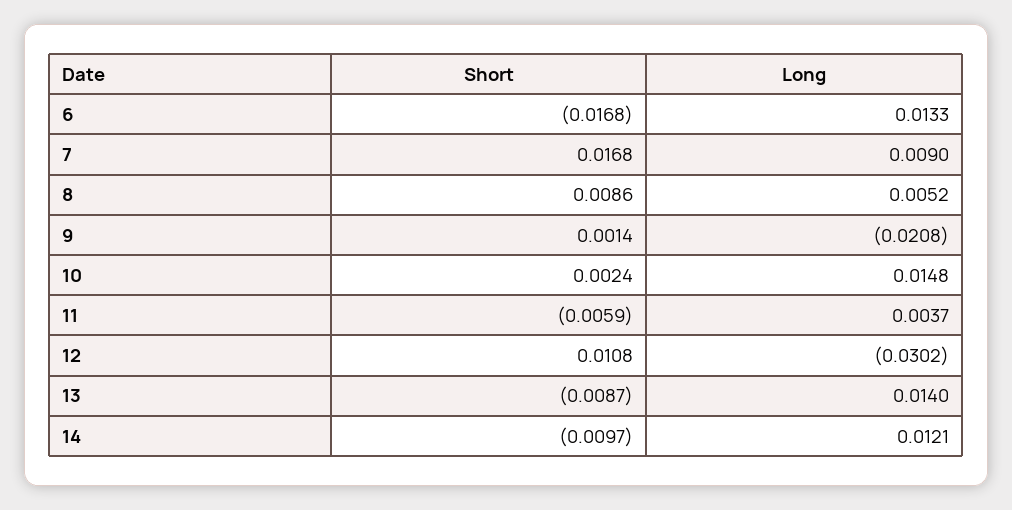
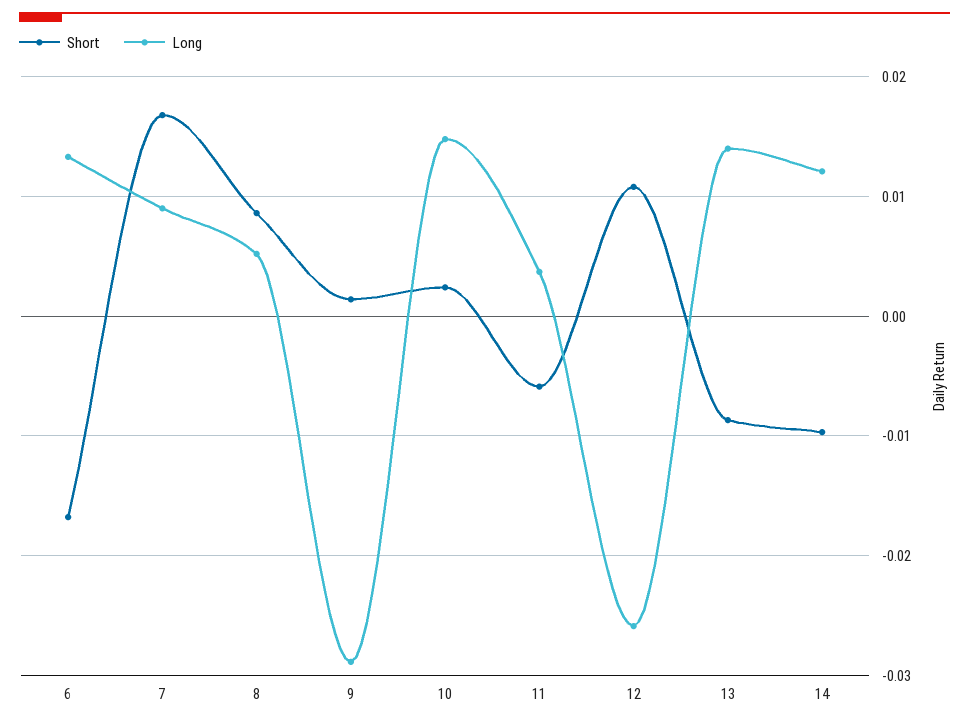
  {
    "Short": {
      "6": -0.0168,
      "7": 0.0168,
      "8": 0.0086,
      "9": 0.0014,
      "10": 0.0024,
      "11": -0.0059,
      "12": 0.0108,
      "13": -0.0087,
      "14": -0.0097
    },
    "Long": {
      "6": 0.0133,
      "7": 0.009,
      "8": 0.0052,
-     "9": -0.0208,
+     "9": -0.029,
      "10": 0.0148,
      "11": 0.0037,
-     "12": -0.0302,
+     "12": -0.026,
      "13": 0.014,
      "14": 0.0121
    }
  }

